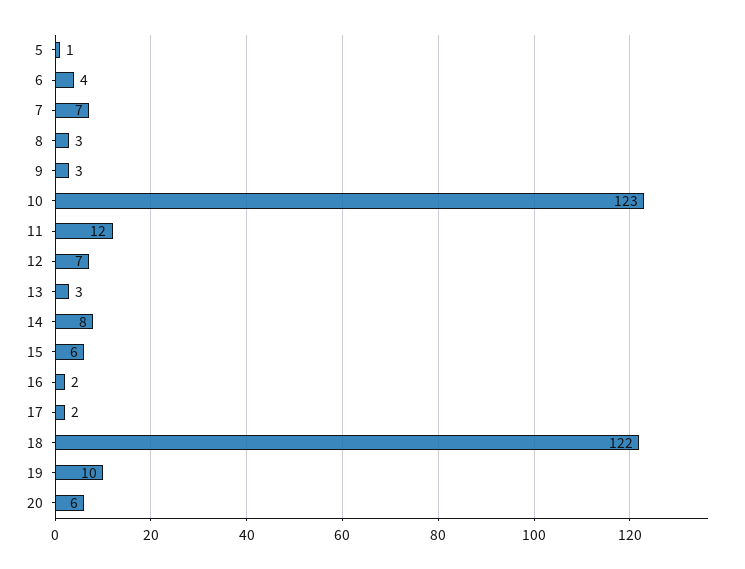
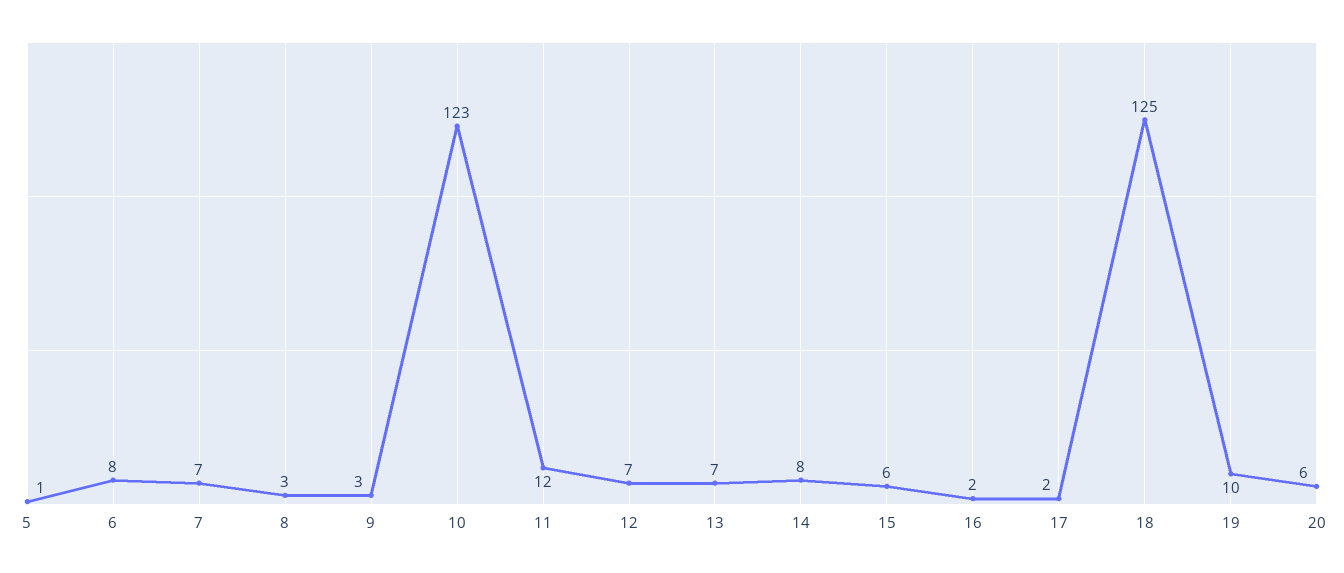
  {
    "5": 1,
-   "6": 4,
+   "6": 8,
    "7": 7,
    "8": 3,
    "9": 3,
    "10": 123,
    "11": 12,
    "12": 7,
-   "13": 3,
+   "13": 7,
    "14": 8,
    "15": 6,
    "16": 2,
    "17": 2,
-   "18": 122,
+   "18": 125,
    "19": 10,
    "20": 6
  }

